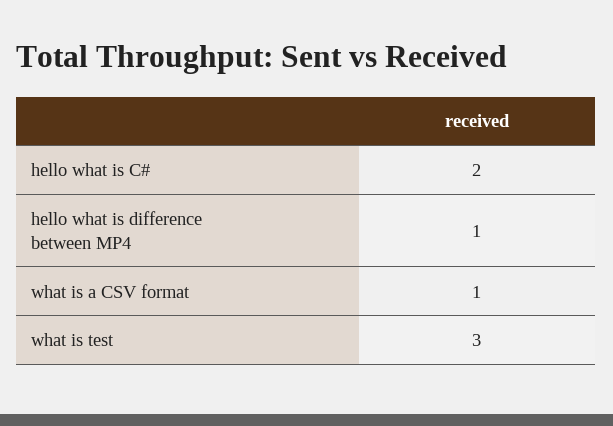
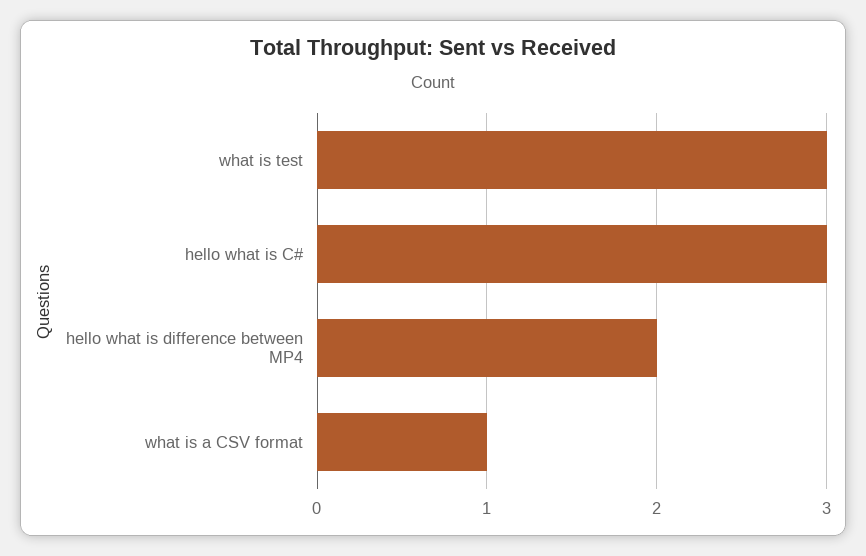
  {
-   "hello what is C#": 2,
+   "hello what is C#": 3,
-   "hello what is difference between MP4": 1,
+   "hello what is difference between MP4": 2,
    "what is a CSV format": 1,
    "what is test": 3
  }

